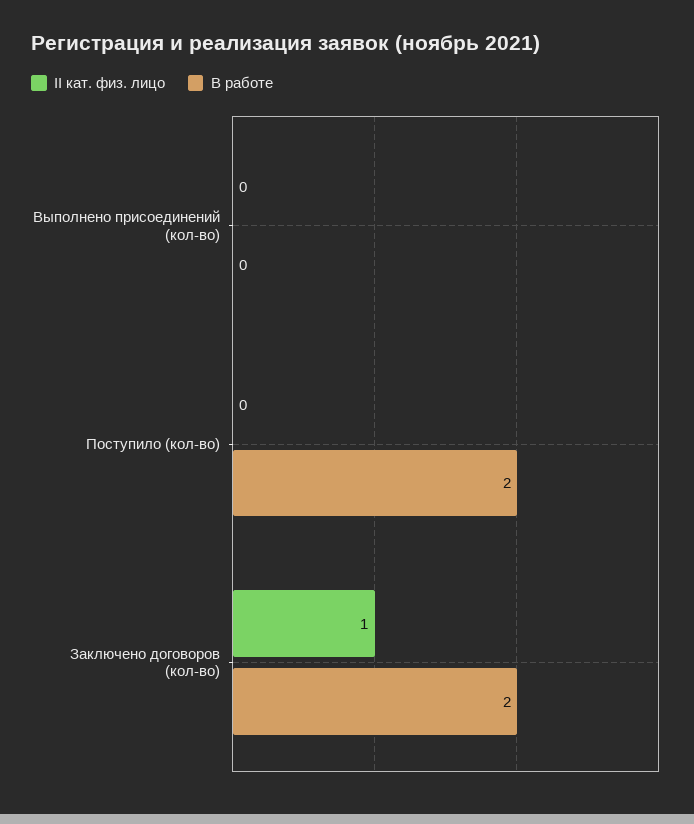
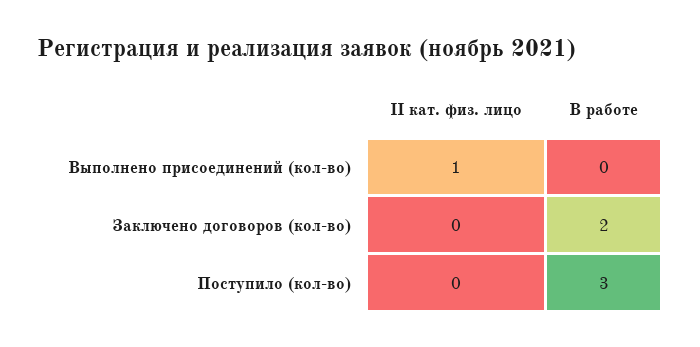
  {
    "II кат. физ. лицо": {
-     "Выполнено присоединений (кол-во)": 0,
+     "Выполнено присоединений (кол-во)": 1,
      "Поступило (кол-во)": 0,
-     "Заключено договоров (кол-во)": 1
+     "Заключено договоров (кол-во)": 0
    },
    "В работе": {
      "Выполнено присоединений (кол-во)": 0,
-     "Поступило (кол-во)": 2,
+     "Поступило (кол-во)": 3,
      "Заключено договоров (кол-во)": 2
    }
  }

